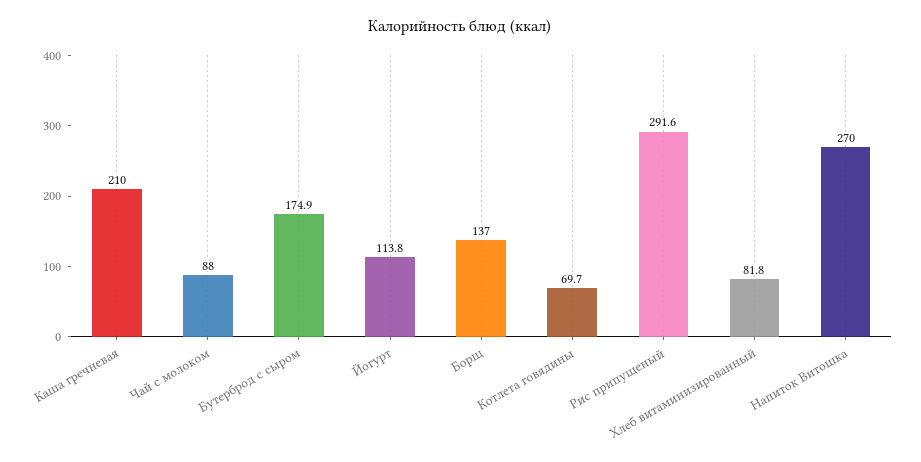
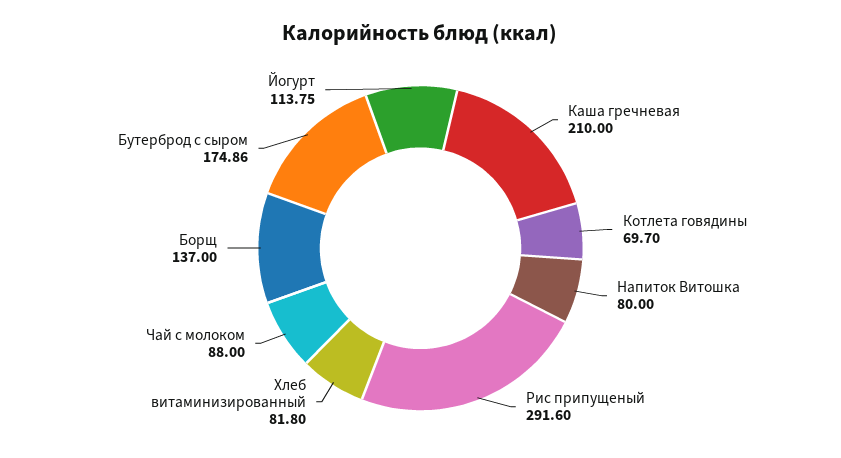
  {
    "Каша гречневая": 210,
    "Чай с молоком": 88,
    "Бутерброд с сыром": 174.86,
    "Йогурт": 113.75,
    "Борщ": 137,
    "Котлета говядины": 69.7,
    "Рис припущеный": 291.6,
    "Хлеб витаминизированный": 81.8,
-   "Напиток Витошка": 270
+   "Напиток Витошка": 80
  }

